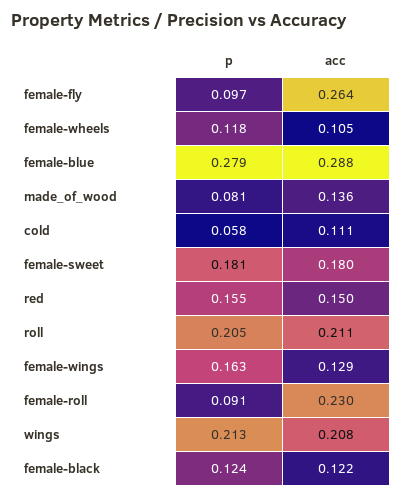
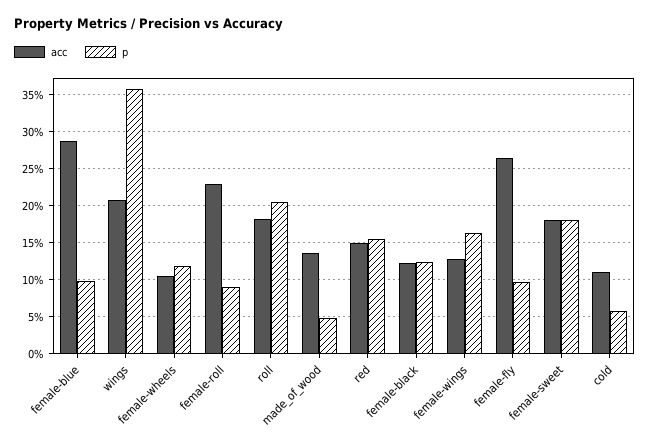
  {
    "p": {
      "female-fly": 0.097,
      "female-wheels": 0.118,
-     "female-blue": 0.279,
+     "female-blue": 0.1,
-     "made_of_wood": 0.081,
+     "made_of_wood": 0.05,
      "cold": 0.058,
      "female-sweet": 0.181,
      "red": 0.155,
      "roll": 0.205,
      "female-wings": 0.163,
      "female-roll": 0.091,
-     "wings": 0.213,
+     "wings": 0.36,
      "female-black": 0.124
    },
    "acc": {
      "female-fly": 0.264,
      "female-wheels": 0.105,
      "female-blue": 0.288,
      "made_of_wood": 0.136,
      "cold": 0.111,
      "female-sweet": 0.18,
      "red": 0.15,
-     "roll": 0.211,
+     "roll": 0.18,
      "female-wings": 0.129,
      "female-roll": 0.23,
      "wings": 0.208,
      "female-black": 0.122
    }
  }

